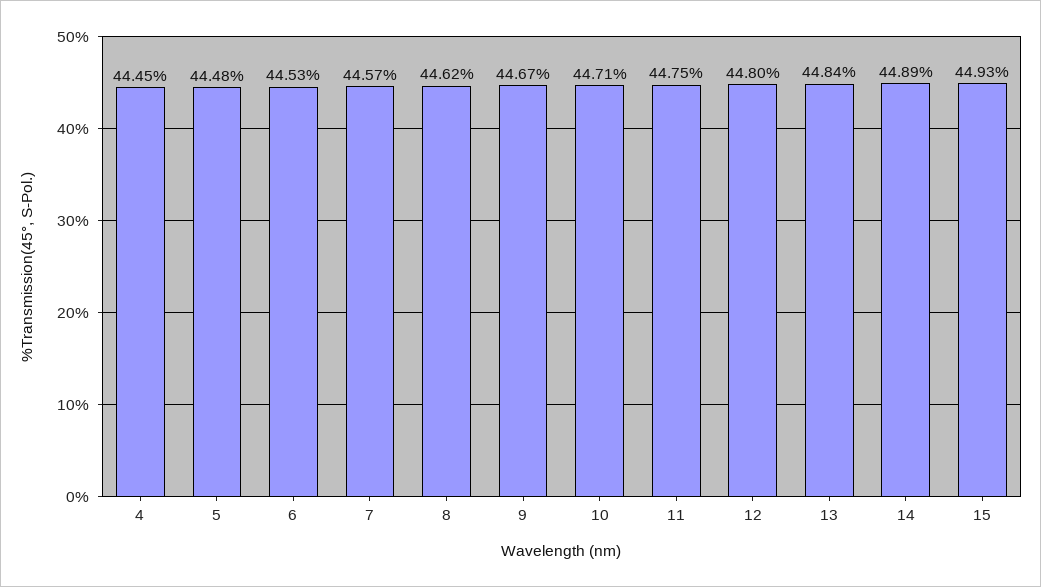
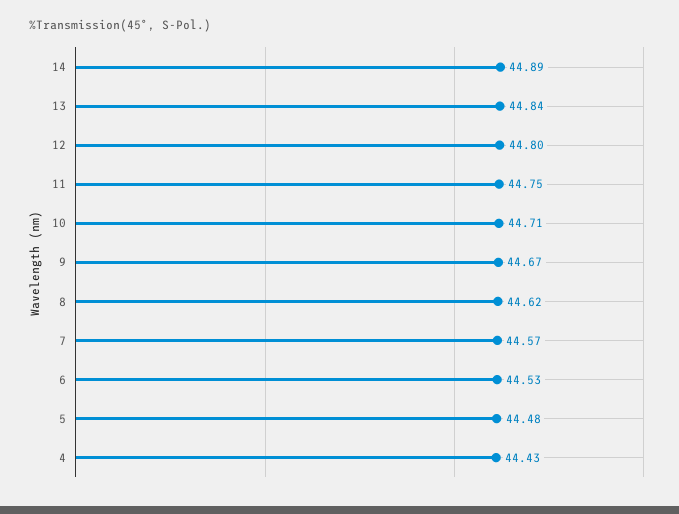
  {
-   "4": 44.45,
+   "4": 44.43,
    "5": 44.48,
    "6": 44.53,
    "7": 44.57,
    "8": 44.62,
    "9": 44.67,
    "10": 44.71,
    "11": 44.75,
    "12": 44.8,
    "13": 44.84,
-   "14": 44.89,
+   "14": 44.89
-   "15": 44.93
  }

